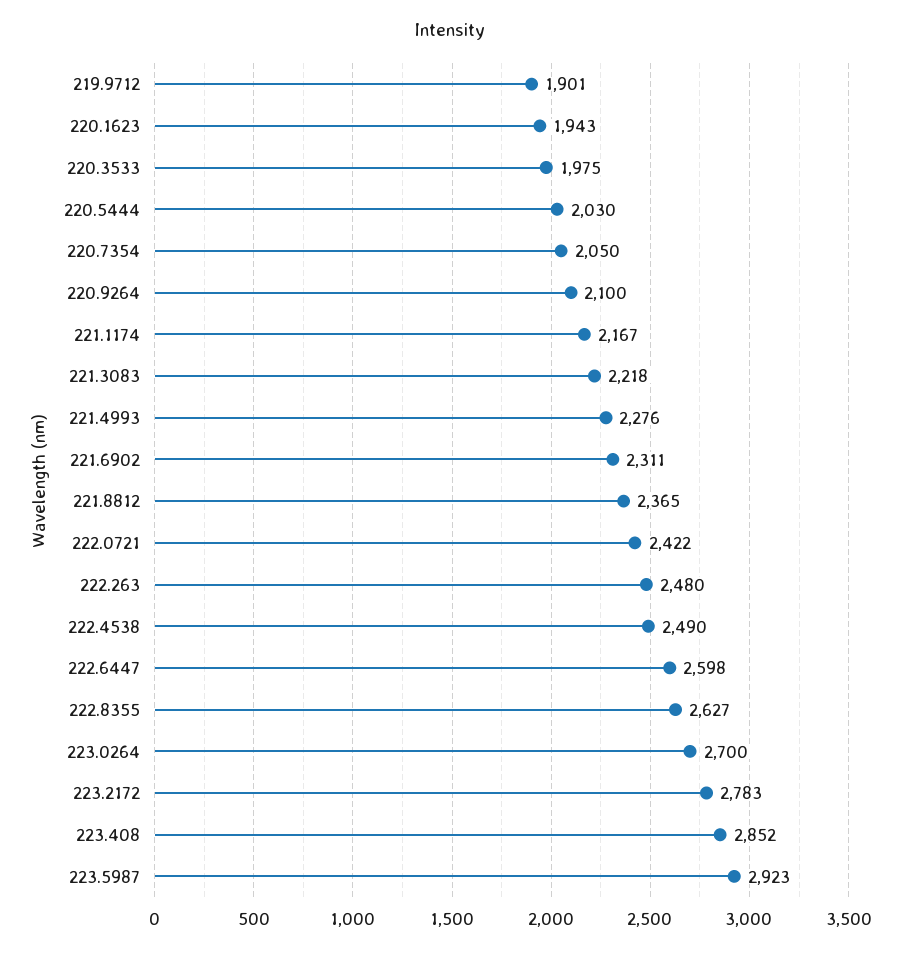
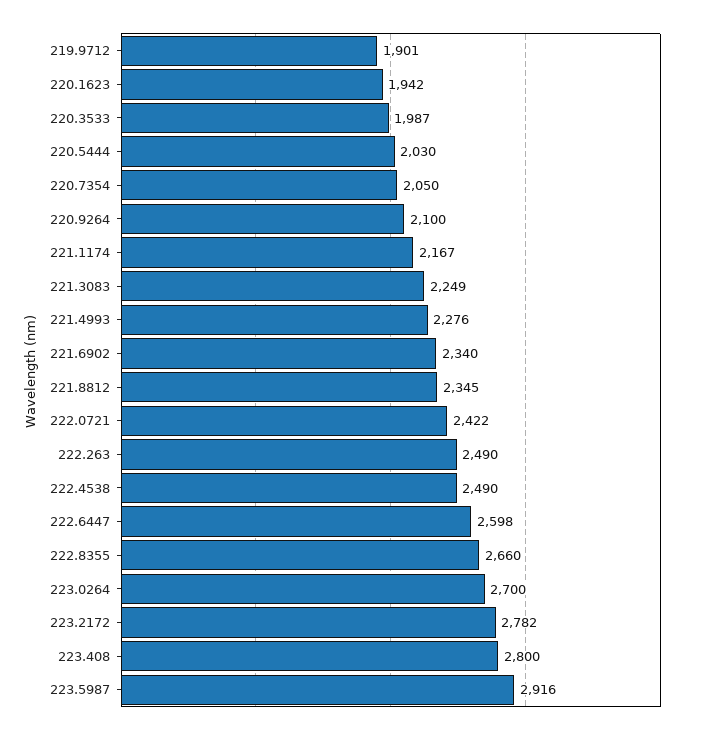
  {
    "219.9712": 1901,
-   "220.1623": 1943,
+   "220.1623": 1942,
-   "220.3533": 1975,
+   "220.3533": 1987,
    "220.5444": 2030,
    "220.7354": 2050,
    "220.9264": 2100,
    "221.1174": 2167,
-   "221.3083": 2218,
+   "221.3083": 2249,
    "221.4993": 2276,
-   "221.6902": 2311,
+   "221.6902": 2340,
-   "221.8812": 2365,
+   "221.8812": 2345,
    "222.0721": 2422,
-   "222.263": 2480,
+   "222.263": 2490,
    "222.4538": 2490,
    "222.6447": 2598,
-   "222.8355": 2627,
+   "222.8355": 2660,
    "223.0264": 2700,
-   "223.2172": 2783,
+   "223.2172": 2782,
-   "223.408": 2852,
+   "223.408": 2800,
-   "223.5987": 2923
+   "223.5987": 2916
  }

